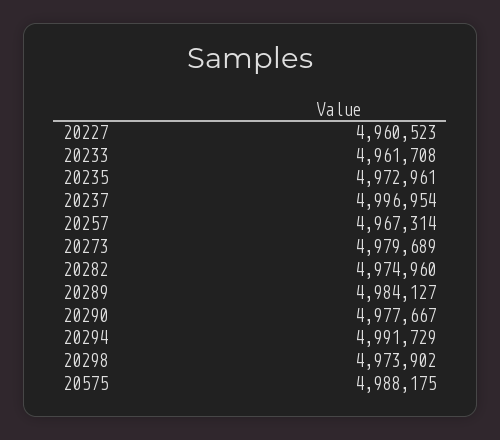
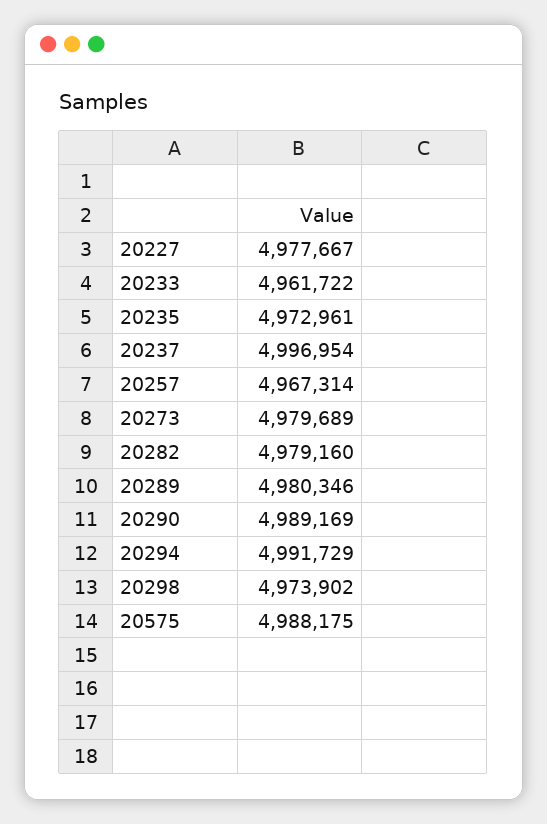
  {
-   "20227": 4960523,
+   "20227": 4977667,
-   "20233": 4961708,
+   "20233": 4961722,
    "20235": 4972961,
    "20237": 4996954,
    "20257": 4967314,
    "20273": 4979689,
-   "20282": 4974960,
+   "20282": 4979160,
-   "20289": 4984127,
+   "20289": 4980346,
-   "20290": 4977667,
+   "20290": 4989169,
    "20294": 4991729,
    "20298": 4973902,
    "20575": 4988175
  }

